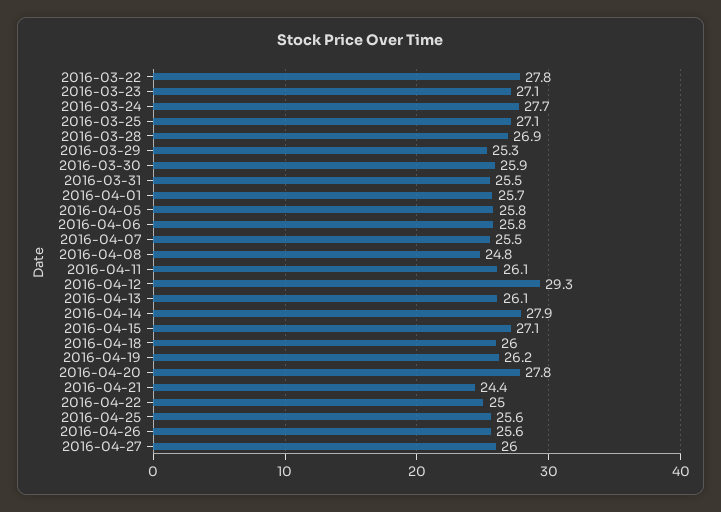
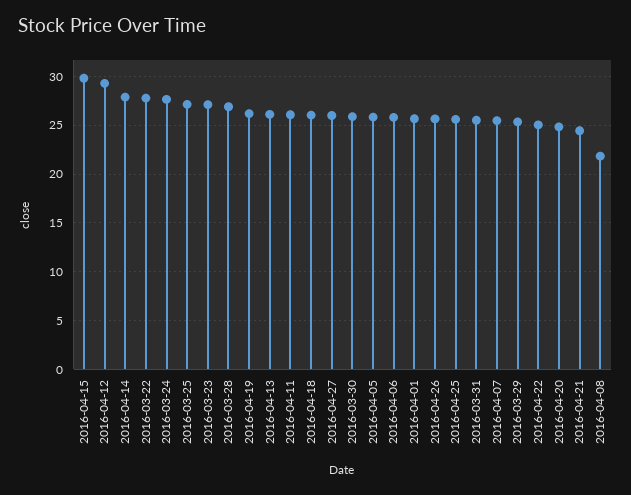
  {
    "2016-03-22": 27.8,
    "2016-03-23": 27.1,
    "2016-03-24": 27.7,
    "2016-03-25": 27.1,
    "2016-03-28": 26.9,
    "2016-03-29": 25.3,
    "2016-03-30": 25.9,
    "2016-03-31": 25.5,
    "2016-04-01": 25.7,
    "2016-04-05": 25.8,
    "2016-04-06": 25.8,
    "2016-04-07": 25.5,
-   "2016-04-08": 24.8,
+   "2016-04-08": 22,
    "2016-04-11": 26.1,
    "2016-04-12": 29.3,
    "2016-04-13": 26.1,
    "2016-04-14": 27.9,
-   "2016-04-15": 27.1,
+   "2016-04-15": 30,
    "2016-04-18": 26,
    "2016-04-19": 26.2,
-   "2016-04-20": 27.8,
+   "2016-04-20": 25,
    "2016-04-21": 24.4,
    "2016-04-22": 25,
    "2016-04-25": 25.6,
    "2016-04-26": 25.6,
    "2016-04-27": 26
  }

